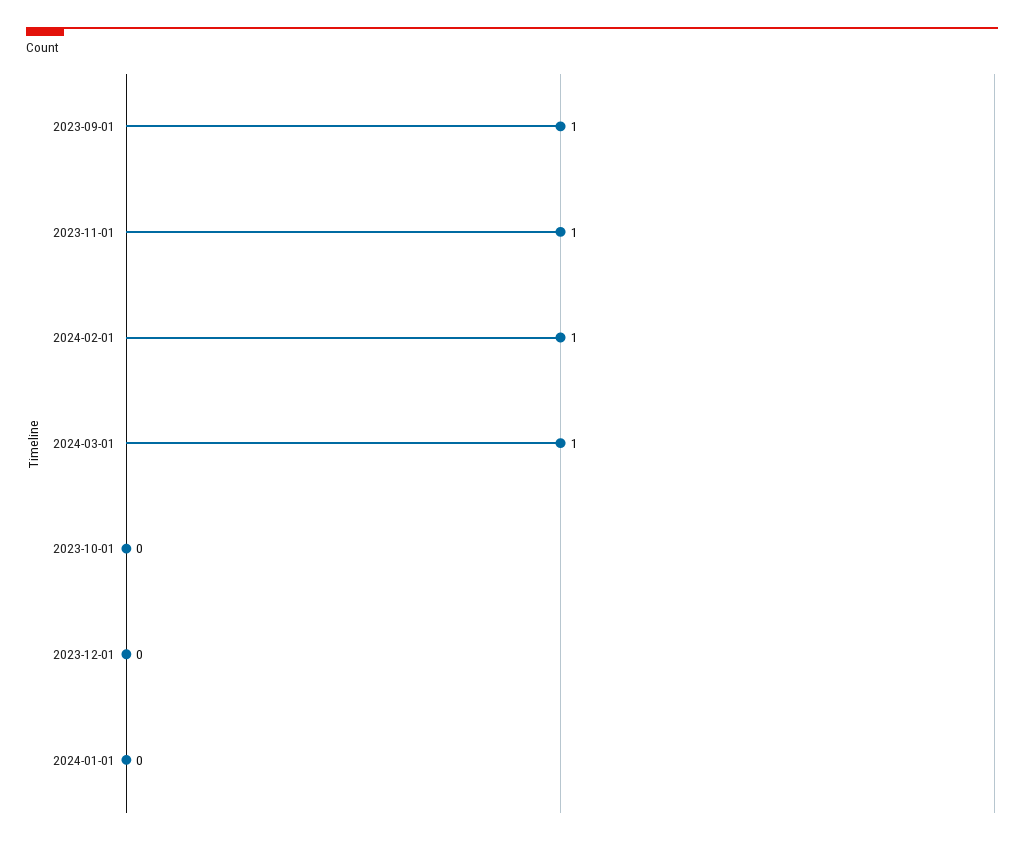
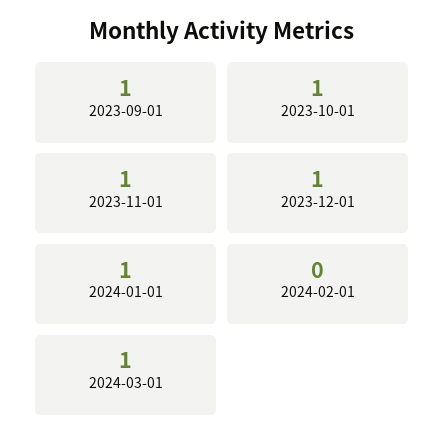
  {
    "2023-09-01": 1,
    "2023-11-01": 1,
-   "2024-02-01": 1,
+   "2024-02-01": 0,
    "2024-03-01": 1,
-   "2023-10-01": 0,
+   "2023-10-01": 1,
-   "2023-12-01": 0,
+   "2023-12-01": 1,
-   "2024-01-01": 0
+   "2024-01-01": 1
  }

